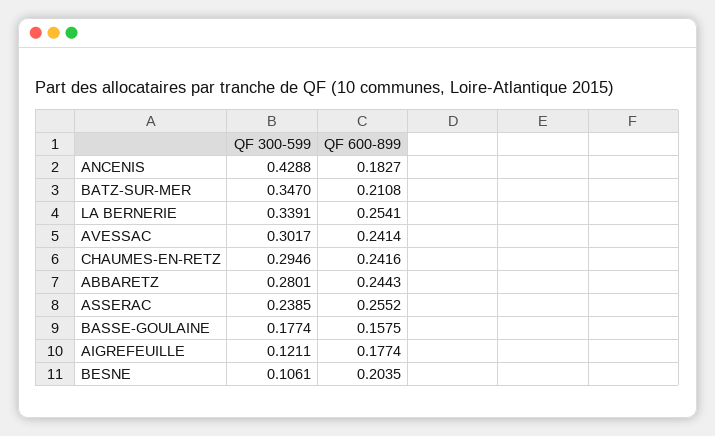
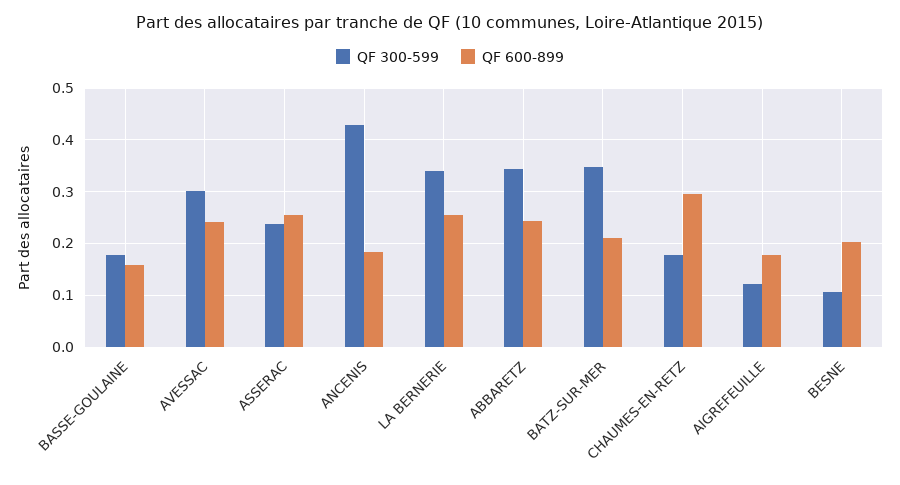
  {
    "QF 300-599": {
      "ANCENIS": 0.4288,
      "BATZ-SUR-MER": 0.347,
      "LA BERNERIE": 0.3391,
      "AVESSAC": 0.3017,
-     "CHAUMES-EN-RETZ": 0.2946,
+     "CHAUMES-EN-RETZ": 0.18,
-     "ABBARETZ": 0.2801,
+     "ABBARETZ": 0.34,
      "ASSERAC": 0.2385,
      "BASSE-GOULAINE": 0.1774,
      "AIGREFEUILLE": 0.1211,
      "BESNE": 0.1061
    },
    "QF 600-899": {
      "ANCENIS": 0.1827,
      "BATZ-SUR-MER": 0.2108,
      "LA BERNERIE": 0.2541,
      "AVESSAC": 0.2414,
-     "CHAUMES-EN-RETZ": 0.2416,
+     "CHAUMES-EN-RETZ": 0.3,
      "ABBARETZ": 0.2443,
      "ASSERAC": 0.2552,
      "BASSE-GOULAINE": 0.1575,
      "AIGREFEUILLE": 0.1774,
      "BESNE": 0.2035
    }
  }

